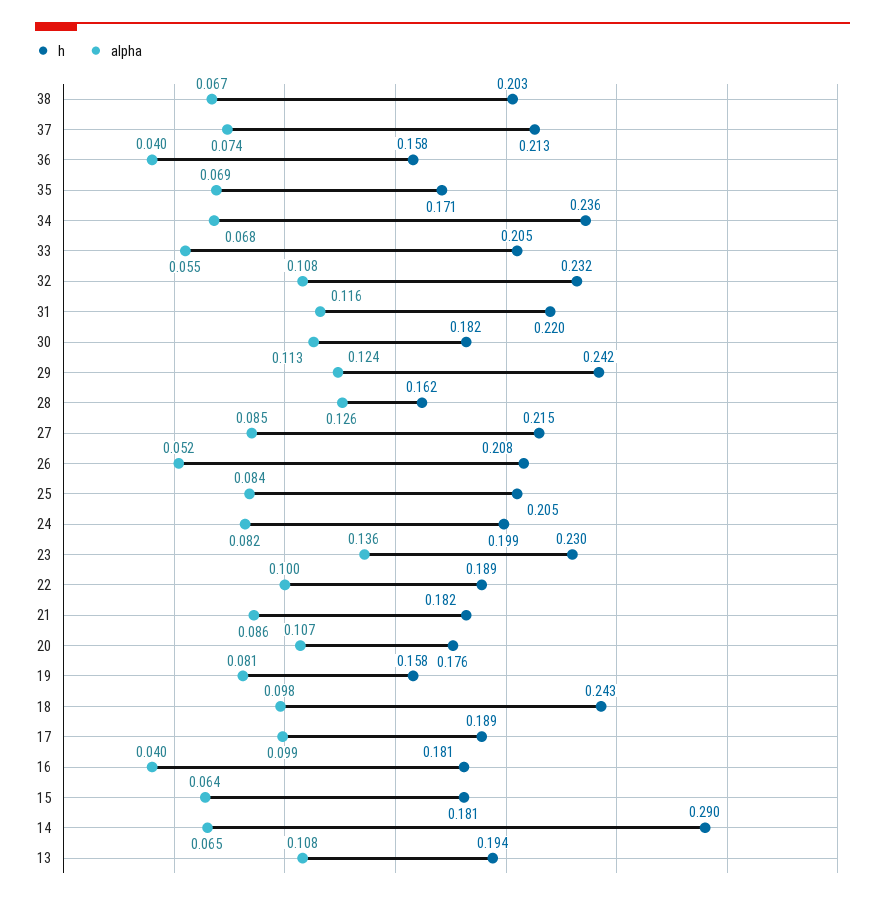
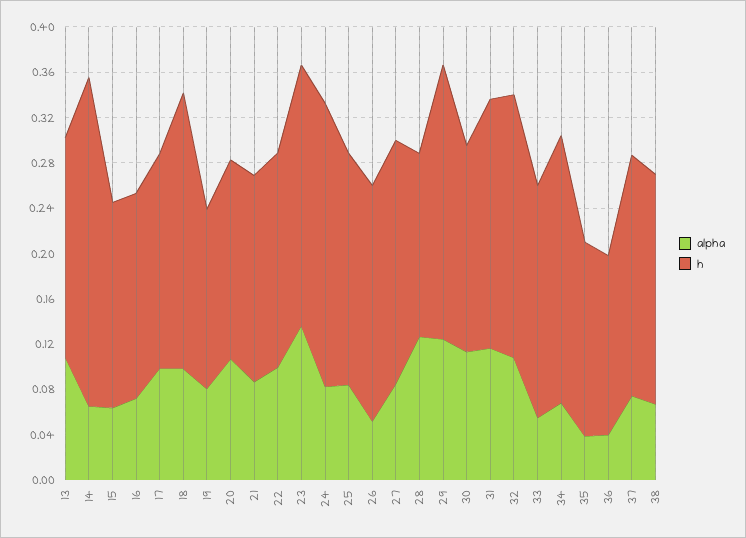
  {
    "h": {
      "38": 0.203,
      "37": 0.213,
      "36": 0.158,
      "35": 0.171,
      "34": 0.236,
      "33": 0.205,
      "32": 0.232,
      "31": 0.22,
      "30": 0.182,
      "29": 0.242,
      "28": 0.162,
      "27": 0.215,
      "26": 0.208,
      "25": 0.205,
-     "24": 0.199,
+     "24": 0.25,
      "23": 0.23,
      "22": 0.189,
      "21": 0.182,
      "20": 0.176,
      "19": 0.158,
      "18": 0.243,
      "17": 0.189,
      "16": 0.181,
      "15": 0.181,
      "14": 0.29,
      "13": 0.194
    },
    "alpha": {
      "38": 0.067,
      "37": 0.074,
      "36": 0.04,
-     "35": 0.069,
+     "35": 0.04,
      "34": 0.068,
      "33": 0.055,
      "32": 0.108,
      "31": 0.116,
      "30": 0.113,
      "29": 0.124,
      "28": 0.126,
      "27": 0.085,
      "26": 0.052,
      "25": 0.084,
      "24": 0.082,
      "23": 0.136,
      "22": 0.1,
      "21": 0.086,
      "20": 0.107,
      "19": 0.081,
      "18": 0.098,
      "17": 0.099,
-     "16": 0.04,
+     "16": 0.07,
      "15": 0.064,
      "14": 0.065,
      "13": 0.108
    }
  }

